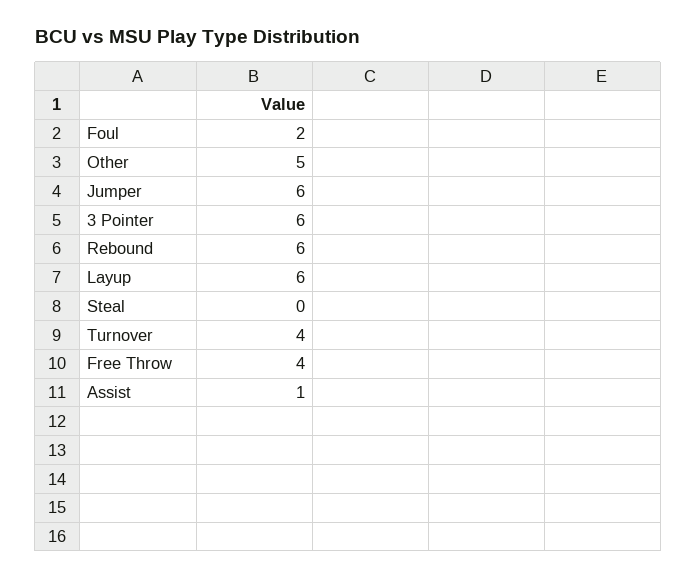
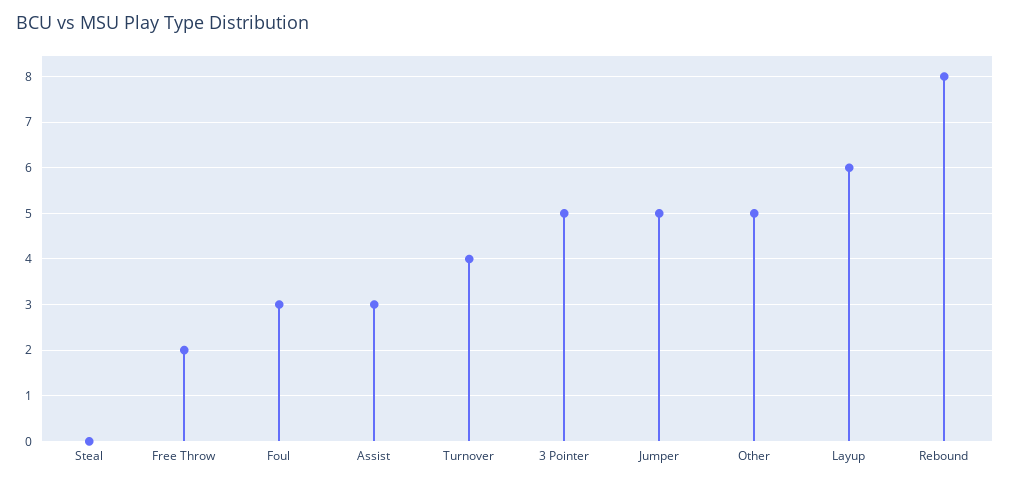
  {
-   "Foul": 2,
+   "Foul": 3,
    "Other": 5,
-   "Jumper": 6,
+   "Jumper": 5,
-   "3 Pointer": 6,
+   "3 Pointer": 5,
-   "Rebound": 6,
+   "Rebound": 8,
    "Layup": 6,
    "Steal": 0,
    "Turnover": 4,
-   "Free Throw": 4,
+   "Free Throw": 2,
-   "Assist": 1
+   "Assist": 3
  }

